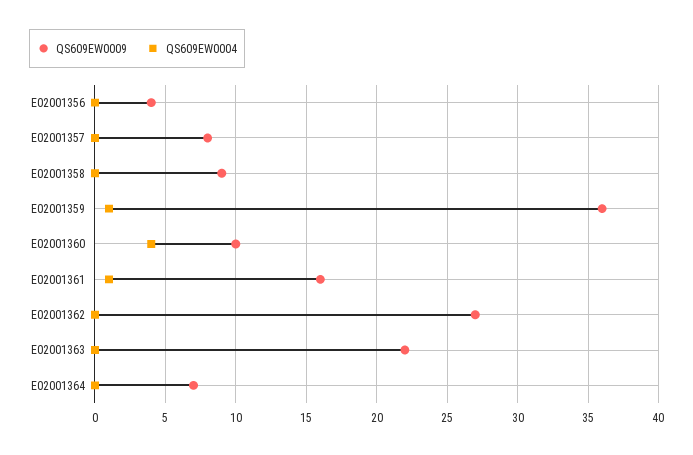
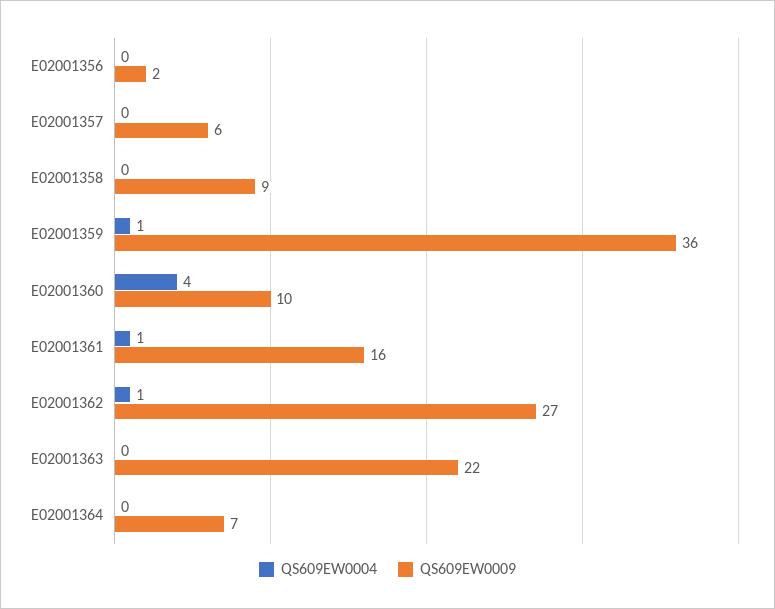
  {
    "QS609EW0009": {
-     "E02001356": 4,
+     "E02001356": 2,
-     "E02001357": 8,
+     "E02001357": 6,
      "E02001358": 9,
      "E02001359": 36,
      "E02001360": 10,
      "E02001361": 16,
      "E02001362": 27,
      "E02001363": 22,
      "E02001364": 7
    },
    "QS609EW0004": {
      "E02001356": 0,
      "E02001357": 0,
      "E02001358": 0,
      "E02001359": 1,
      "E02001360": 4,
      "E02001361": 1,
-     "E02001362": 0,
+     "E02001362": 1,
      "E02001363": 0,
      "E02001364": 0
    }
  }

